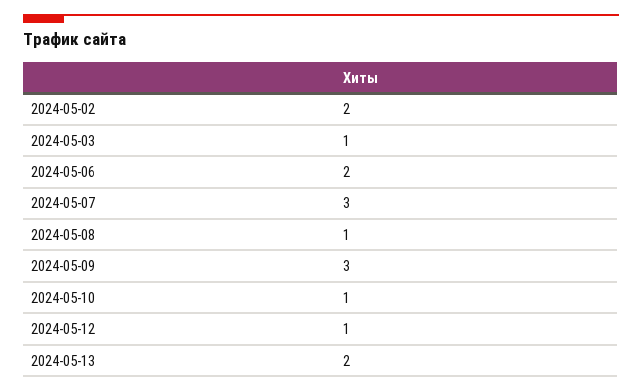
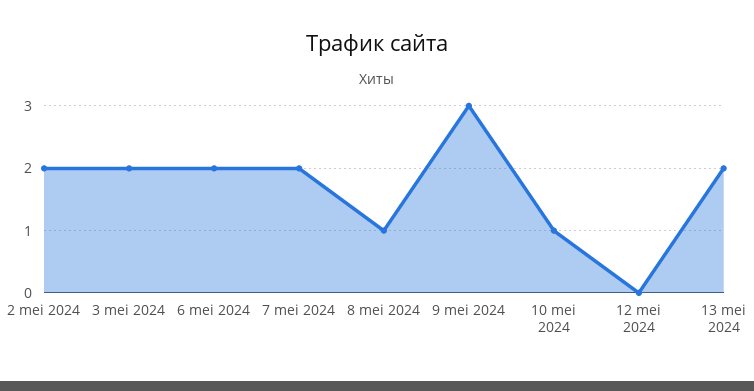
  {
    "2024-05-02": 2,
-   "2024-05-03": 1,
+   "2024-05-03": 2,
    "2024-05-06": 2,
-   "2024-05-07": 3,
+   "2024-05-07": 2,
    "2024-05-08": 1,
    "2024-05-09": 3,
    "2024-05-10": 1,
-   "2024-05-12": 1,
+   "2024-05-12": 0,
    "2024-05-13": 2
  }

